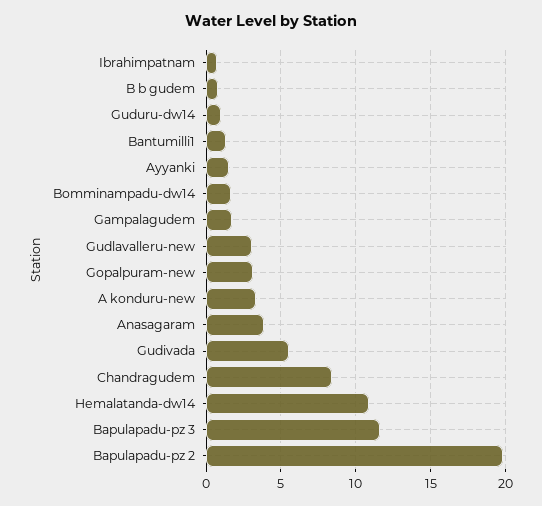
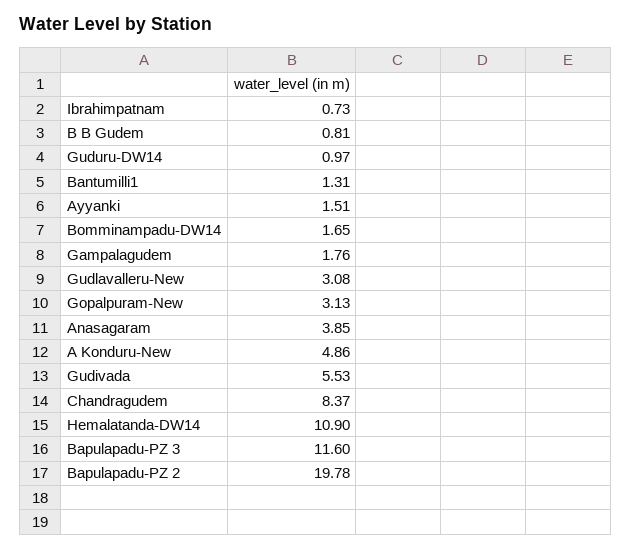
  {
    "Ibrahimpatnam": 0.73,
    "B b gudem": 0.81,
    "Guduru-dw14": 0.97,
    "Bantumilli1": 1.31,
    "Ayyanki": 1.51,
    "Bomminampadu-dw14": 1.65,
    "Gampalagudem": 1.76,
    "Gudlavalleru-new": 3.08,
    "Gopalpuram-new": 3.13,
-   "A konduru-new": 3.5,
+   "A konduru-new": 4.86,
    "Anasagaram": 3.85,
    "Gudivada": 5.53,
    "Chandragudem": 8.37,
    "Hemalatanda-dw14": 10.9,
    "Bapulapadu-pz 3": 11.6,
    "Bapulapadu-pz 2": 19.78
  }

